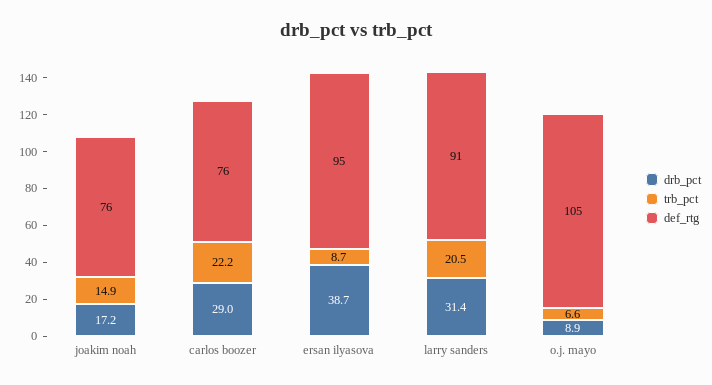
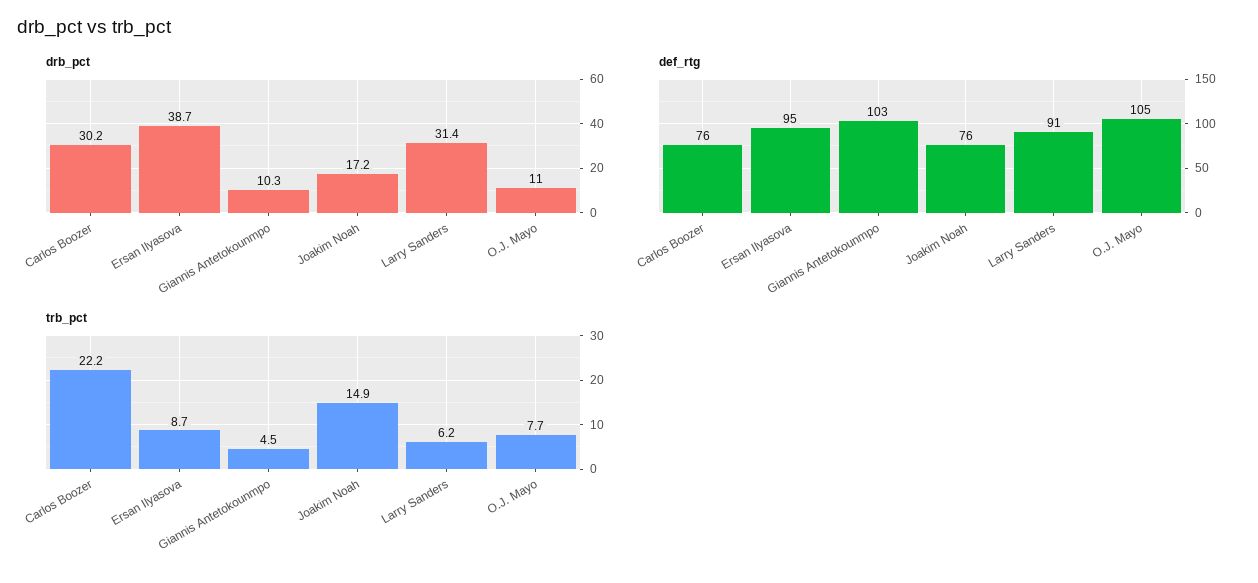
  {
    "drb_pct": {
      "joakim noah": 17.2,
-     "carlos boozer": 29,
+     "carlos boozer": 30.2,
      "ersan ilyasova": 38.7,
      "larry sanders": 31.4,
-     "o.j. mayo": 8.9
+     "o.j. mayo": 11,
+     "Giannis Antetokounmpo": 10.3
    },
    "trb_pct": {
      "joakim noah": 14.9,
      "carlos boozer": 22.2,
      "ersan ilyasova": 8.7,
-     "larry sanders": 20.5,
+     "larry sanders": 6.2,
-     "o.j. mayo": 6.6
+     "o.j. mayo": 7.7,
+     "Giannis Antetokounmpo": 4.5
    },
    "def_rtg": {
      "joakim noah": 76,
      "carlos boozer": 76,
      "ersan ilyasova": 95,
      "larry sanders": 91,
-     "o.j. mayo": 105
+     "o.j. mayo": 105,
+     "Giannis Antetokounmpo": 103
    }
  }

